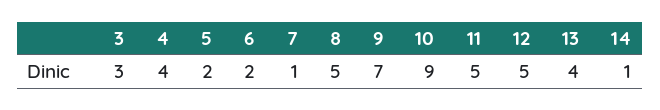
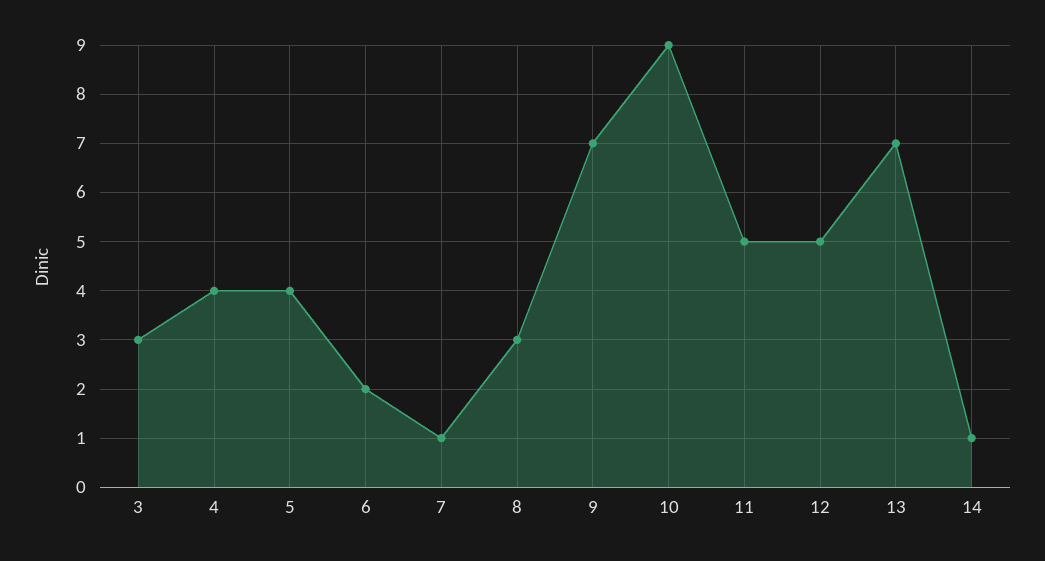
  {
    "3": 3,
    "4": 4,
-   "5": 2,
+   "5": 4,
    "6": 2,
    "7": 1,
-   "8": 5,
+   "8": 3,
    "9": 7,
    "10": 9,
    "11": 5,
    "12": 5,
-   "13": 4,
+   "13": 7,
    "14": 1
  }

